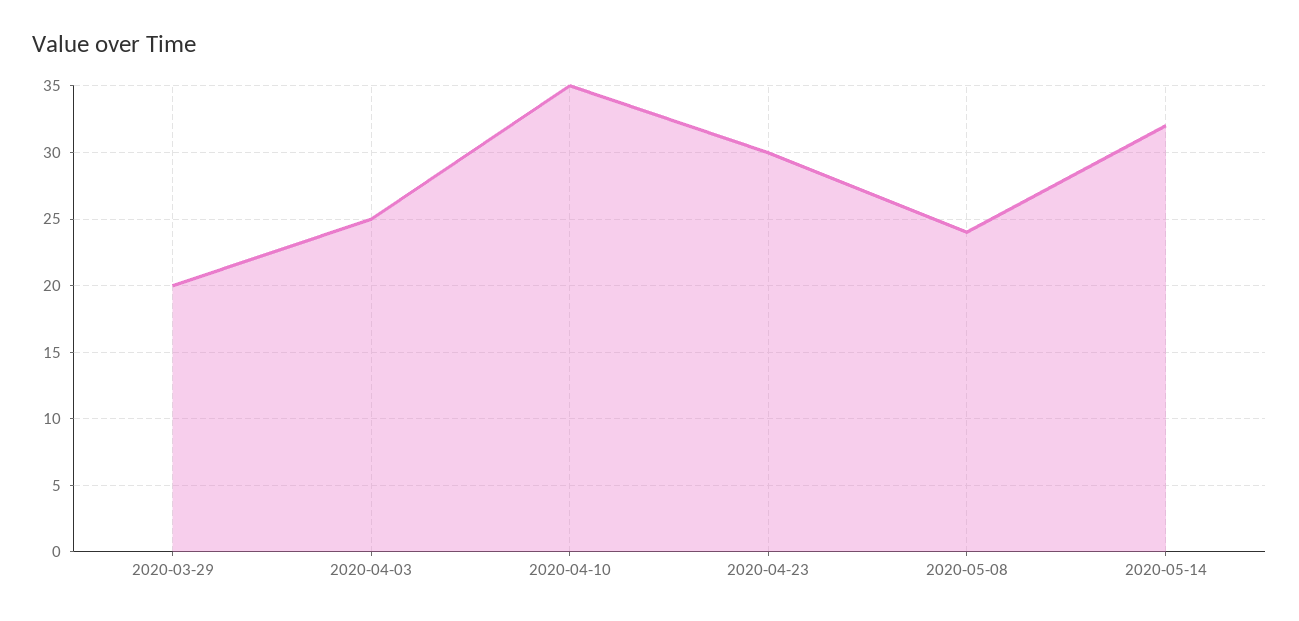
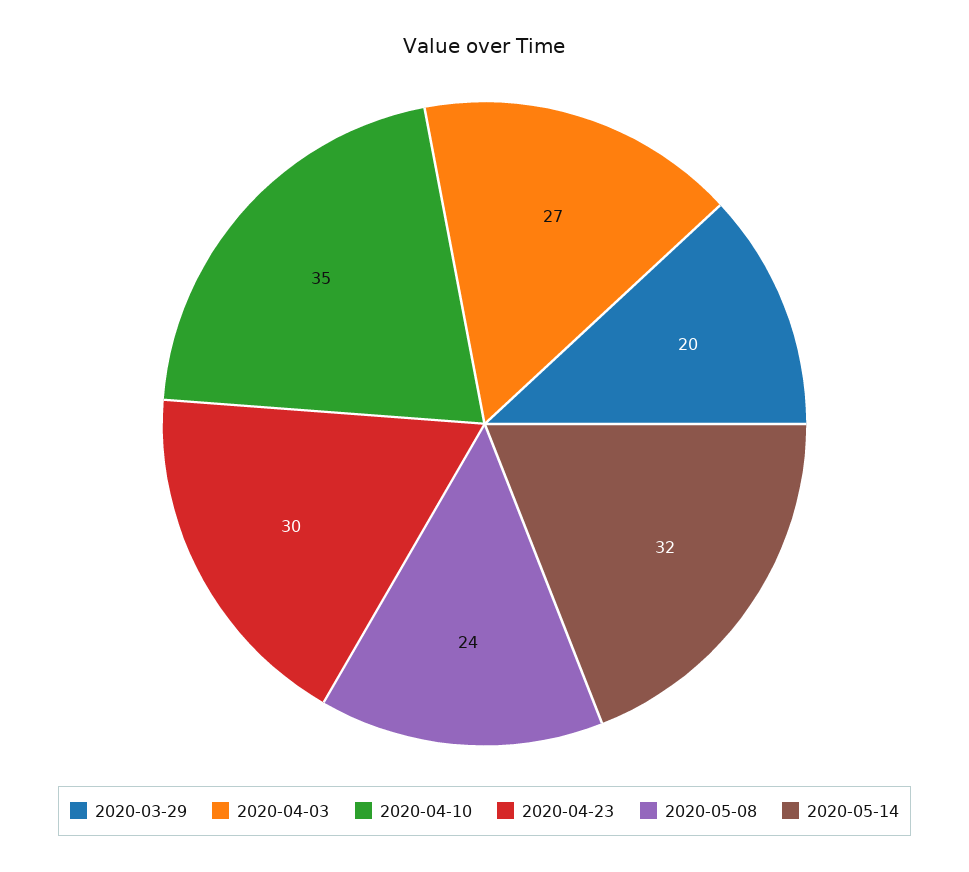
  {
    "2020-03-29": 20,
-   "2020-04-03": 25,
+   "2020-04-03": 27,
    "2020-04-10": 35,
    "2020-04-23": 30,
    "2020-05-08": 24,
    "2020-05-14": 32
  }

